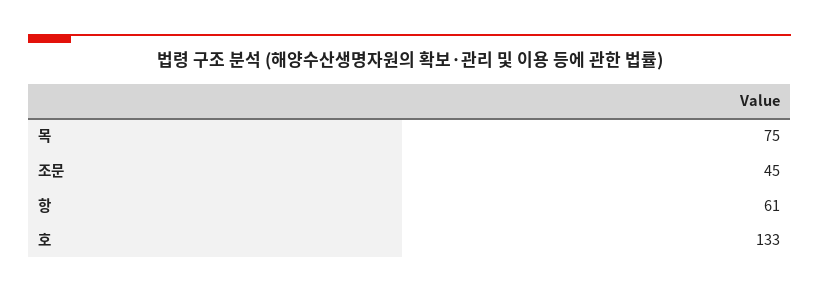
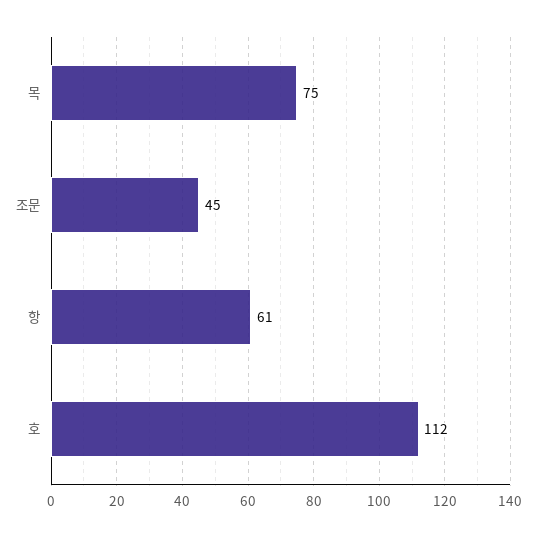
  {
    "목": 75,
    "조문": 45,
    "항": 61,
-   "호": 133
+   "호": 112
  }

